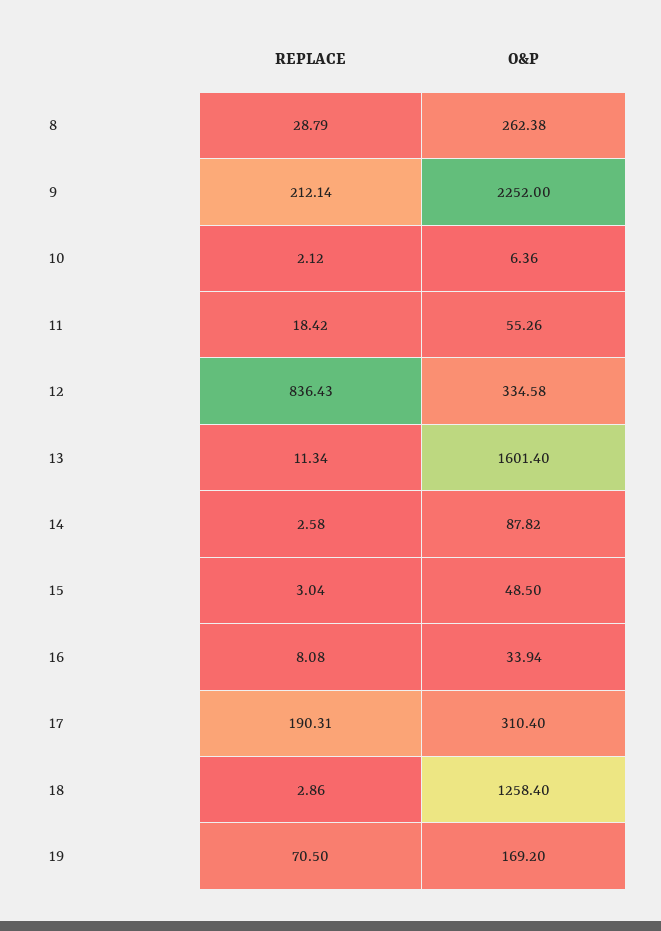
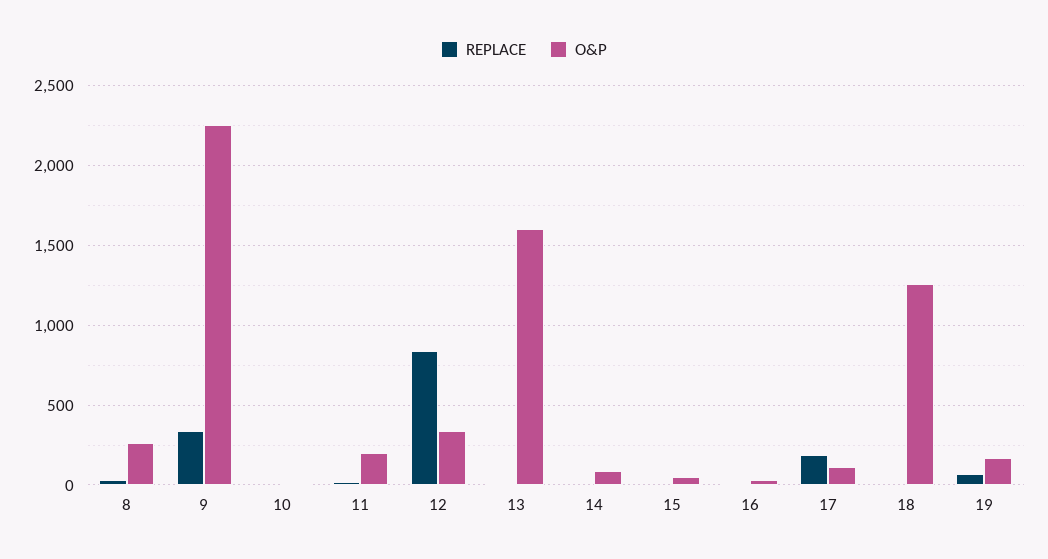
  {
    "REPLACE": {
      "8": 28.79,
-     "9": 212.14,
+     "9": 350,
      "10": 2.12,
      "11": 18.42,
      "12": 836.43,
      "13": 11.34,
      "14": 2.58,
      "15": 3.04,
      "16": 8.08,
      "17": 190.31,
      "18": 2.86,
      "19": 70.5
    },
    "O&P": {
      "8": 262.38,
      "9": 2252,
      "10": 6.36,
-     "11": 55.26,
+     "11": 200,
      "12": 334.58,
      "13": 1601.4,
      "14": 87.82,
      "15": 48.5,
      "16": 33.94,
-     "17": 310.4,
+     "17": 100,
      "18": 1258.4,
      "19": 169.2
    }
  }

